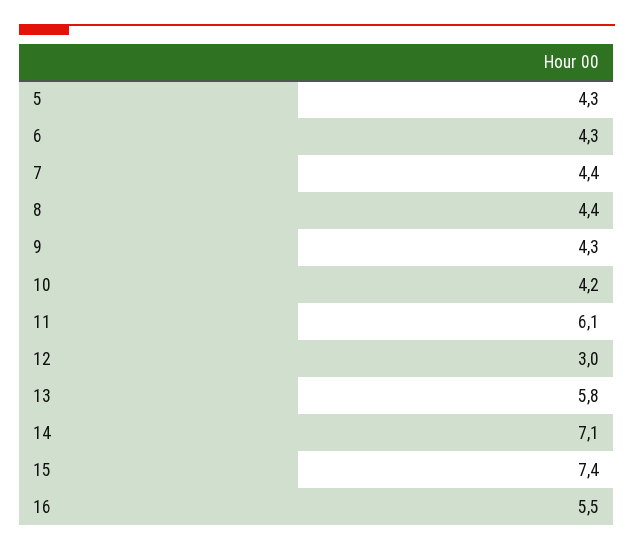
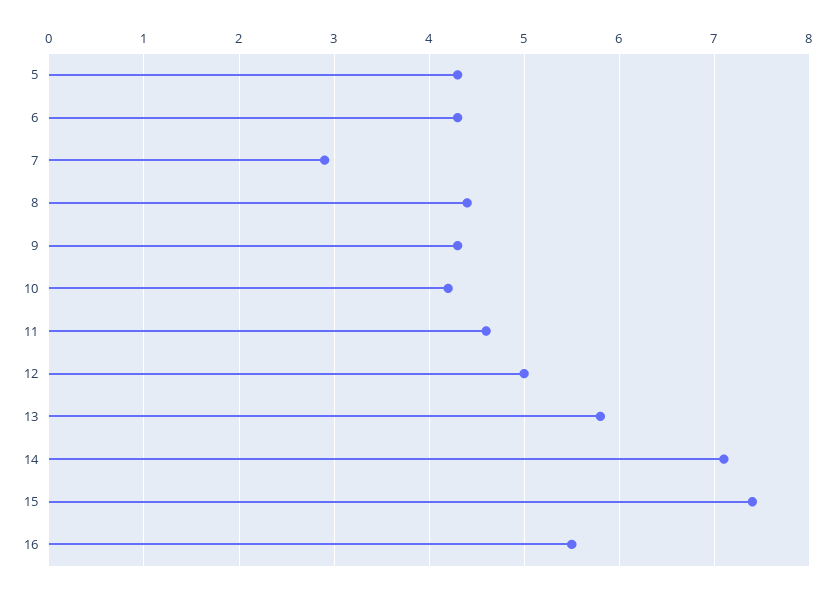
  {
    "5": 4.3,
    "6": 4.3,
-   "7": 4.4,
+   "7": 2.9,
    "8": 4.4,
    "9": 4.3,
    "10": 4.2,
-   "11": 6.1,
+   "11": 4.6,
-   "12": 3,
+   "12": 5,
    "13": 5.8,
    "14": 7.1,
    "15": 7.4,
    "16": 5.5
  }

